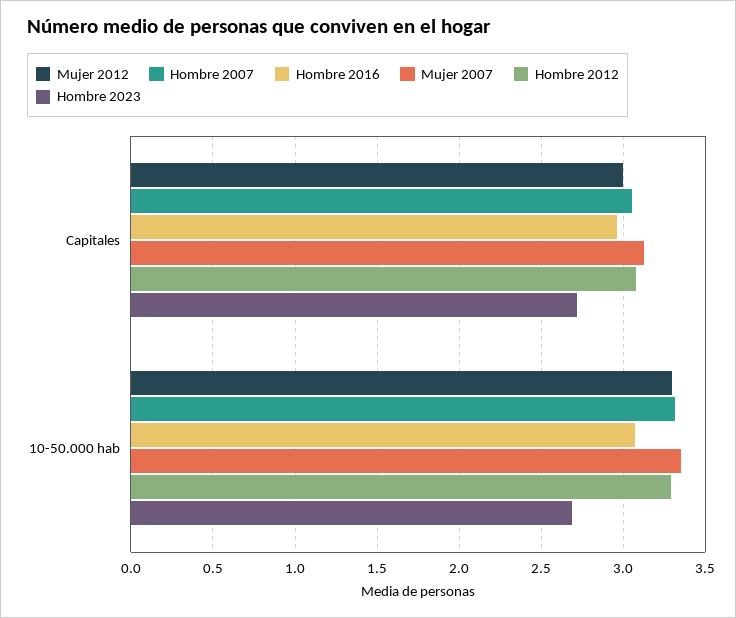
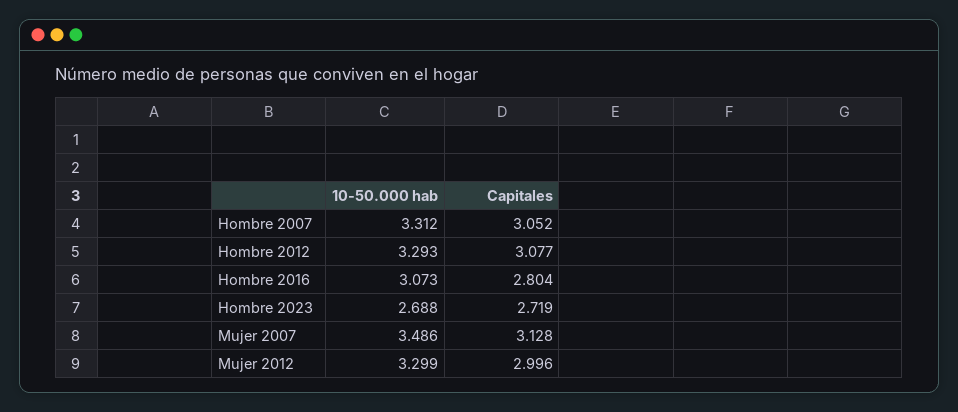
  {
    "Mujer 2012": {
      "Capitales": 2.996,
      "10-50.000 hab": 3.299
    },
    "Hombre 2007": {
      "Capitales": 3.052,
      "10-50.000 hab": 3.312
    },
    "Hombre 2016": {
-     "Capitales": 2.95,
+     "Capitales": 2.804,
      "10-50.000 hab": 3.073
    },
    "Mujer 2007": {
      "Capitales": 3.128,
-     "10-50.000 hab": 3.35
+     "10-50.000 hab": 3.486
    },
    "Hombre 2012": {
      "Capitales": 3.077,
      "10-50.000 hab": 3.293
    },
    "Hombre 2023": {
      "Capitales": 2.719,
      "10-50.000 hab": 2.688
    }
  }

